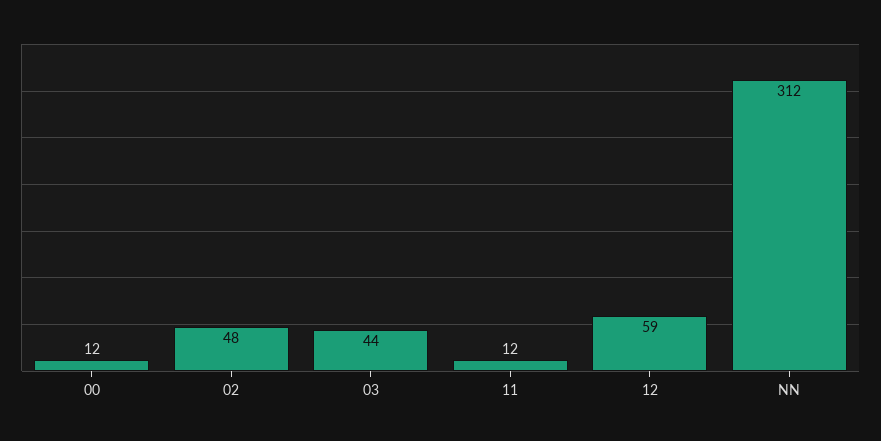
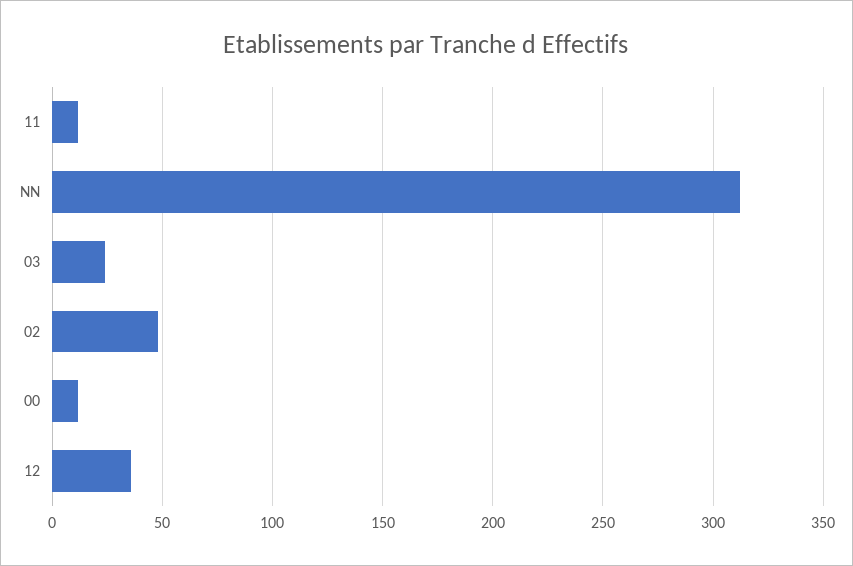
  {
    "00": 12,
    "02": 48,
-   "03": 44,
+   "03": 25,
    "11": 12,
-   "12": 59,
+   "12": 35,
    "NN": 312
  }

